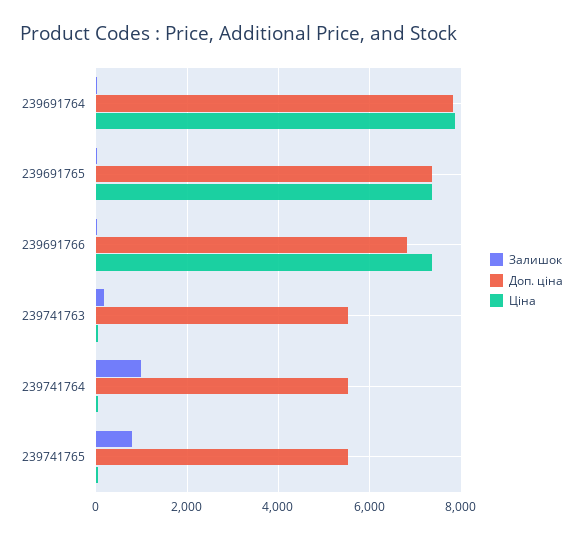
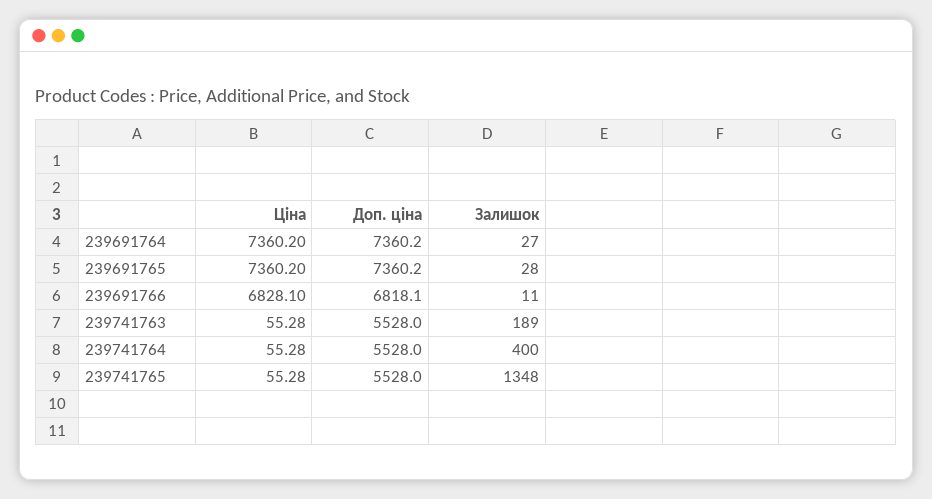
  {
    "Залишок": {
      "239691764": 27,
      "239691765": 28,
      "239691766": 11,
      "239741763": 189,
-     "239741764": 1000,
+     "239741764": 400,
-     "239741765": 800
+     "239741765": 1348
    },
    "Доп. ціна": {
-     "239691764": 7800,
+     "239691764": 7360.2,
      "239691765": 7360.2,
      "239691766": 6818.1,
      "239741763": 5528,
      "239741764": 5528,
      "239741765": 5528
    },
    "Ціна": {
-     "239691764": 7800,
+     "239691764": 7360.2,
      "239691765": 7360.2,
-     "239691766": 7400,
+     "239691766": 6828.1,
      "239741763": 55.28,
      "239741764": 55.28,
      "239741765": 55.28
    }
  }

